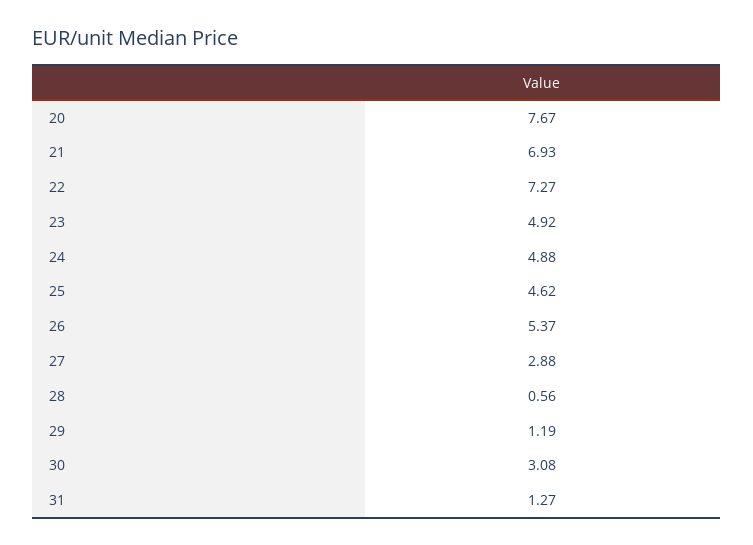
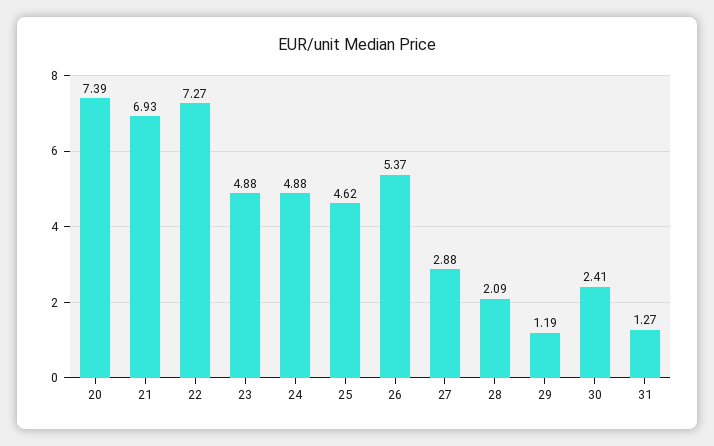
  {
-   "20": 7.67,
+   "20": 7.39,
    "21": 6.93,
    "22": 7.27,
-   "23": 4.92,
+   "23": 4.88,
    "24": 4.88,
    "25": 4.62,
    "26": 5.37,
    "27": 2.88,
-   "28": 0.56,
+   "28": 2.09,
    "29": 1.19,
-   "30": 3.08,
+   "30": 2.41,
    "31": 1.27
  }

